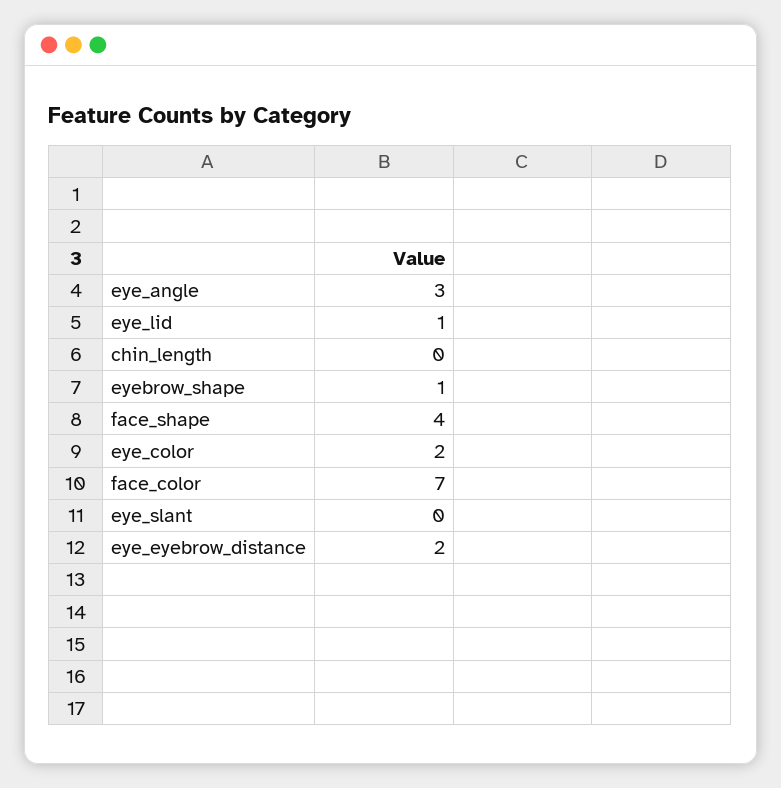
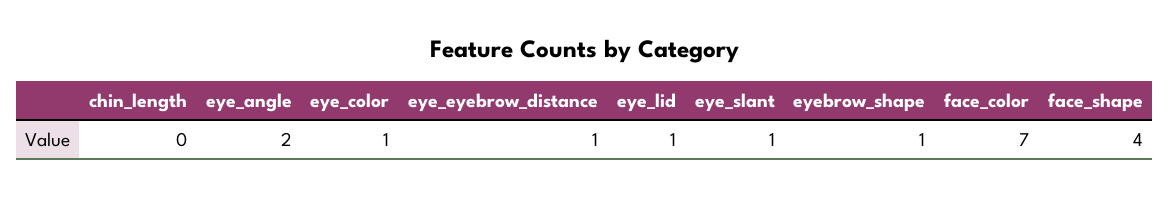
  {
-   "eye_angle": 3,
+   "eye_angle": 2,
    "eye_lid": 1,
    "chin_length": 0,
    "eyebrow_shape": 1,
    "face_shape": 4,
-   "eye_color": 2,
+   "eye_color": 1,
    "face_color": 7,
-   "eye_slant": 0,
+   "eye_slant": 1,
-   "eye_eyebrow_distance": 2
+   "eye_eyebrow_distance": 1
  }

